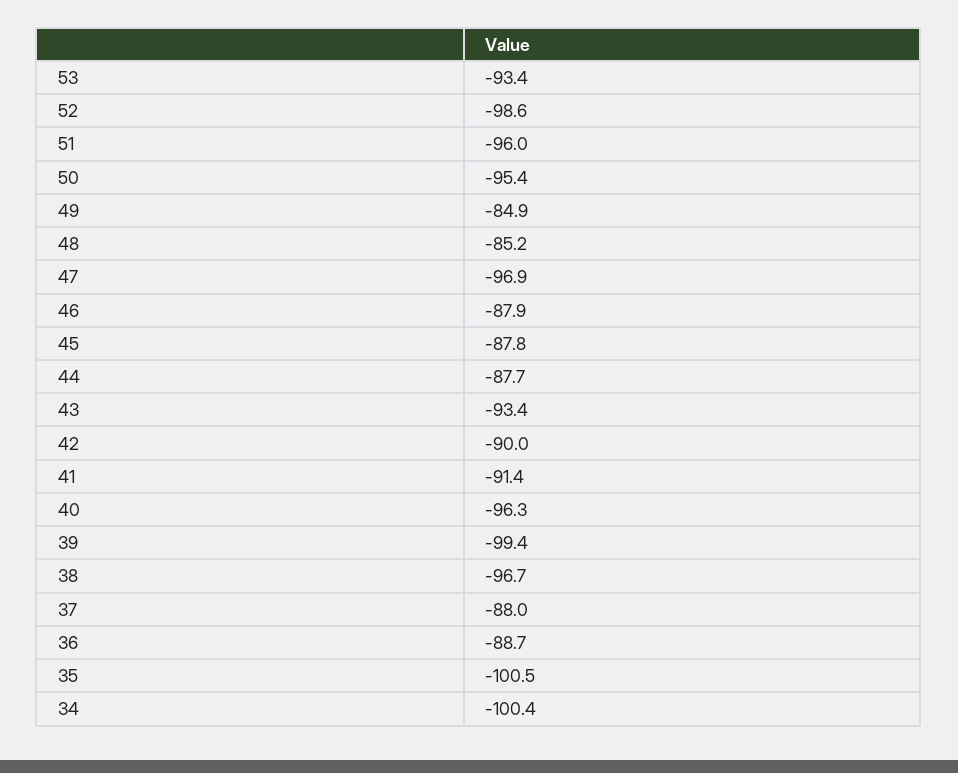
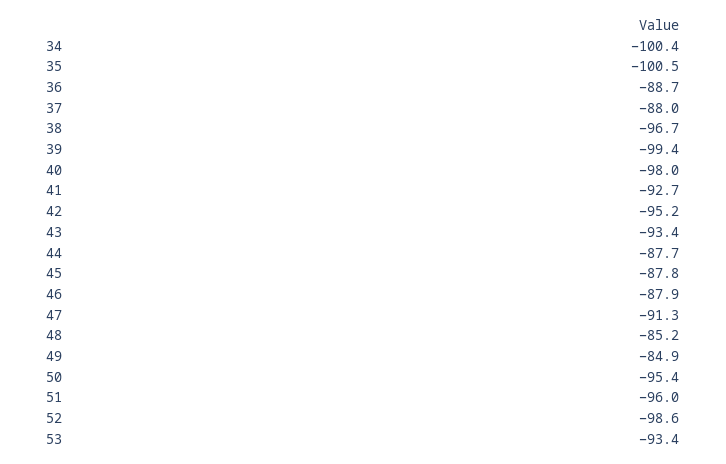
  {
    "53": -93.4,
    "52": -98.6,
    "51": -96,
    "50": -95.4,
    "49": -84.9,
    "48": -85.2,
-   "47": -96.9,
+   "47": -91.3,
    "46": -87.9,
    "45": -87.8,
    "44": -87.7,
    "43": -93.4,
-   "42": -90,
+   "42": -95.2,
-   "41": -91.4,
+   "41": -92.7,
-   "40": -96.3,
+   "40": -98,
    "39": -99.4,
    "38": -96.7,
    "37": -88,
    "36": -88.7,
    "35": -100.5,
    "34": -100.4
  }

